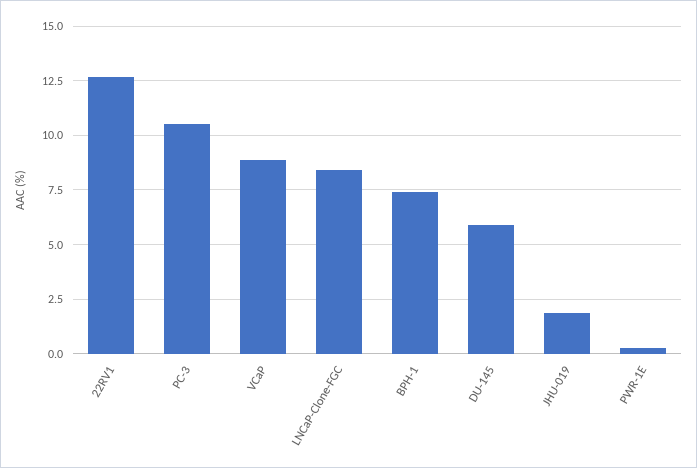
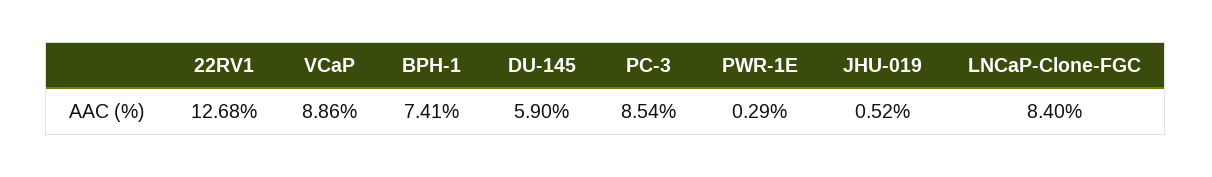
  {
    "22RV1": 12.68,
-   "PC-3": 10.5,
+   "PC-3": 8.54,
    "VCaP": 8.86,
    "LNCaP-Clone-FGC": 8.4,
    "BPH-1": 7.41,
    "DU-145": 5.9,
-   "JHU-019": 2,
+   "JHU-019": 0.52,
    "PWR-1E": 0.29
  }

